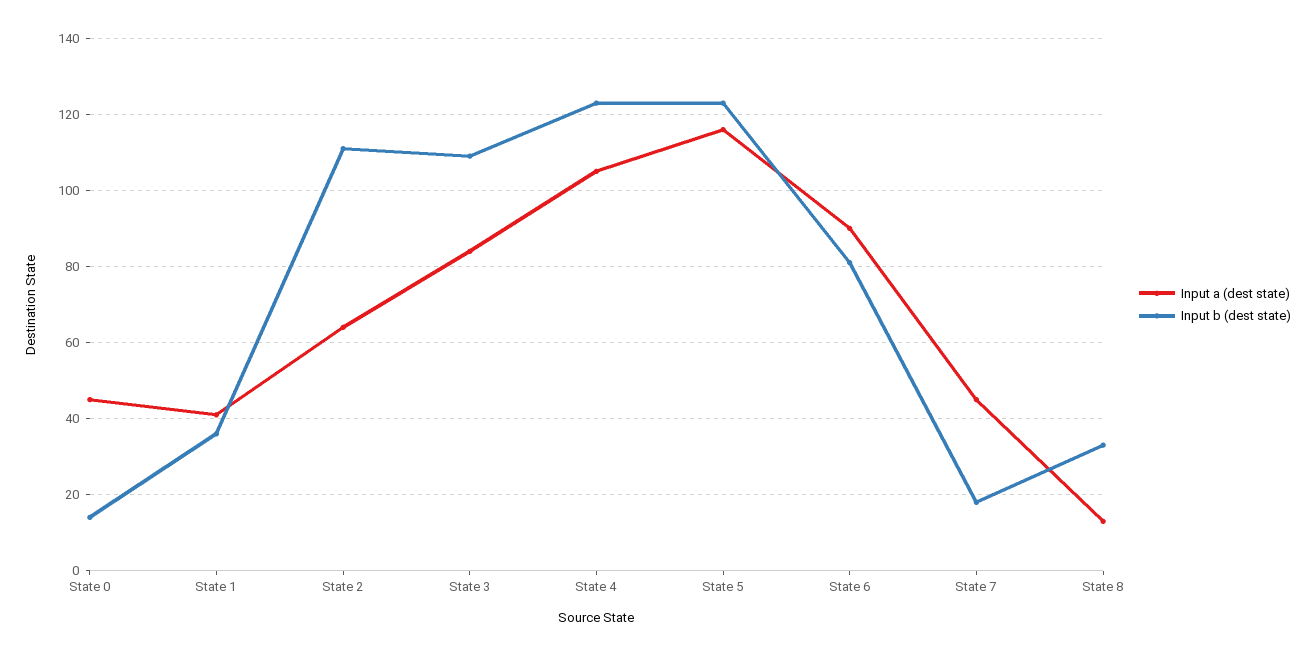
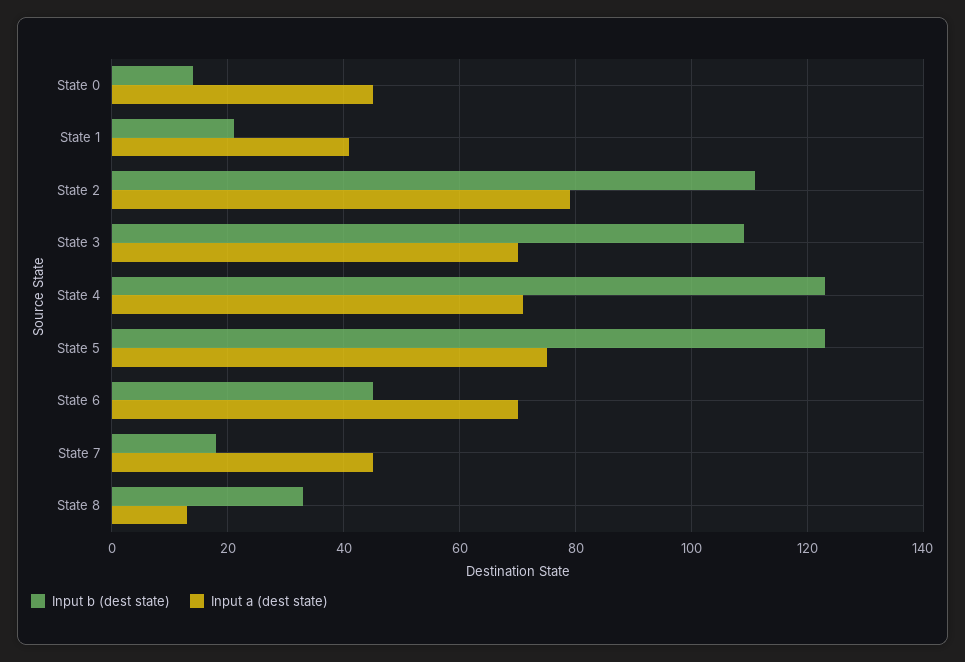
  {
    "Input a (dest state)": {
      "State 0": 45,
      "State 1": 40,
-     "State 2": 65,
+     "State 2": 80,
-     "State 3": 85,
+     "State 3": 70,
-     "State 4": 105,
+     "State 4": 70,
-     "State 5": 115,
+     "State 5": 75,
-     "State 6": 90,
+     "State 6": 70,
      "State 7": 45,
      "State 8": 15
    },
    "Input b (dest state)": {
      "State 0": 15,
-     "State 1": 35,
+     "State 1": 20,
      "State 2": 110,
      "State 3": 110,
      "State 4": 125,
      "State 5": 125,
-     "State 6": 80,
+     "State 6": 45,
      "State 7": 20,
      "State 8": 35
    }
  }

